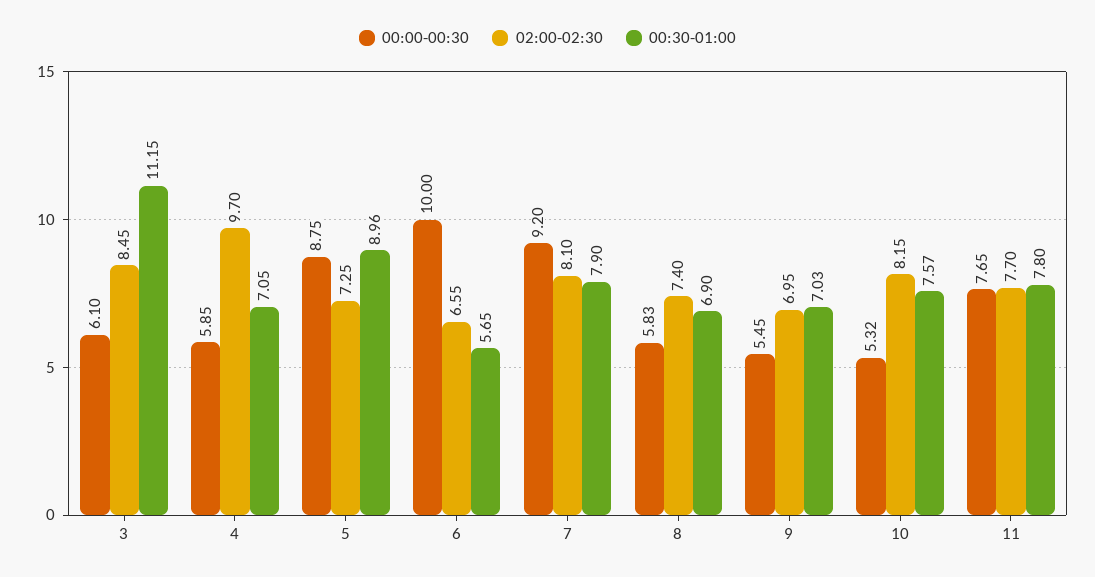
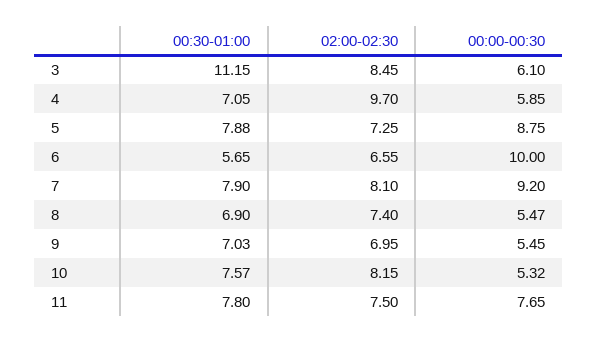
  {
    "00:00-00:30": {
      "3": 6.1,
      "4": 5.85,
      "5": 8.75,
      "6": 10,
      "7": 9.2,
-     "8": 5.83,
+     "8": 5.47,
      "9": 5.45,
      "10": 5.32,
      "11": 7.65
    },
    "02:00-02:30": {
      "3": 8.45,
      "4": 9.7,
      "5": 7.25,
      "6": 6.55,
      "7": 8.1,
      "8": 7.4,
      "9": 6.95,
      "10": 8.15,
-     "11": 7.7
+     "11": 7.5
    },
    "00:30-01:00": {
      "3": 11.15,
      "4": 7.05,
-     "5": 8.96,
+     "5": 7.88,
      "6": 5.65,
      "7": 7.9,
      "8": 6.9,
      "9": 7.03,
      "10": 7.57,
      "11": 7.8
    }
  }

